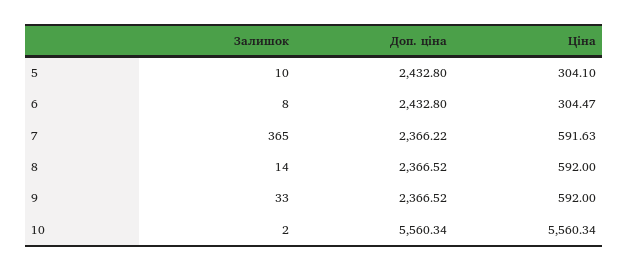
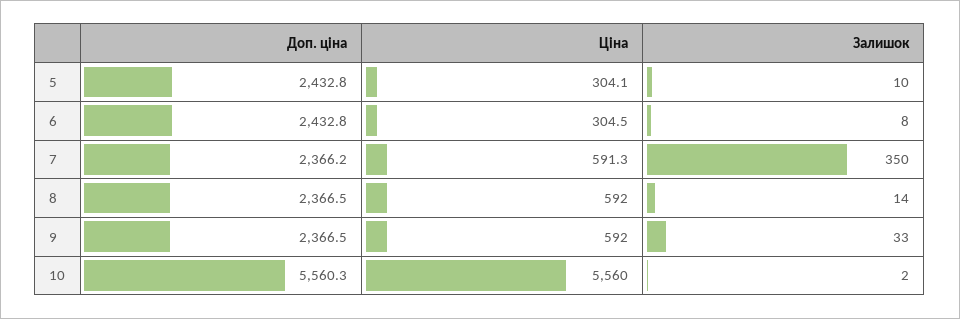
  {
    "Залишок": {
      "5": 10,
      "6": 8,
-     "7": 365,
+     "7": 350,
      "8": 14,
      "9": 33,
      "10": 2
    },
    "Доп. ціна": {
      "5": 2432.8,
      "6": 2432.8,
      "7": 2366.22,
      "8": 2366.52,
      "9": 2366.52,
      "10": 5560.34
    },
    "Ціна": {
      "5": 304.1,
      "6": 304.47,
-     "7": 591.63,
+     "7": 591.3,
      "8": 592,
      "9": 592,
-     "10": 5560.34
+     "10": 5560
    }
  }

